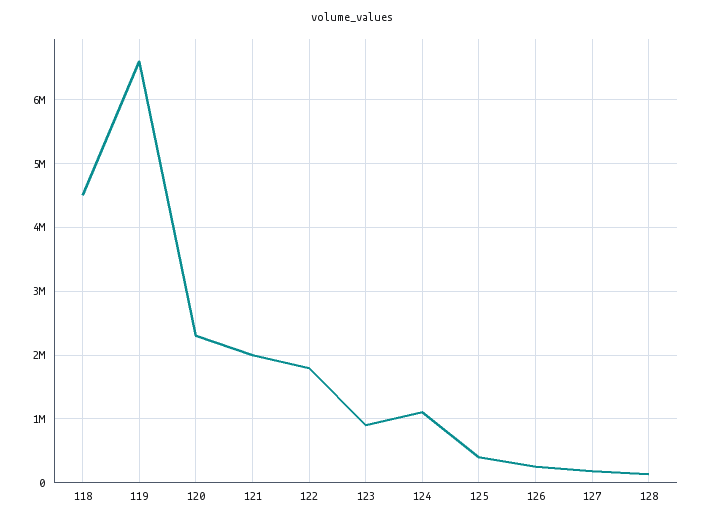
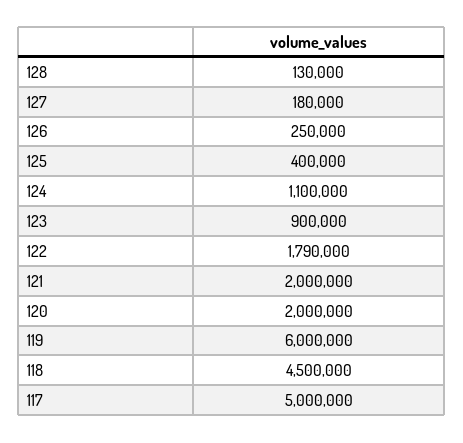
  {
    "118": 4500000,
-   "119": 6600000,
+   "119": 6000000,
-   "120": 2300000,
+   "120": 2000000,
    "121": 2000000,
    "122": 1790000,
    "123": 900000,
    "124": 1100000,
    "125": 400000,
    "126": 250000,
    "127": 180000,
-   "128": 130000
+   "128": 130000,
+   "117": 5000000
  }

